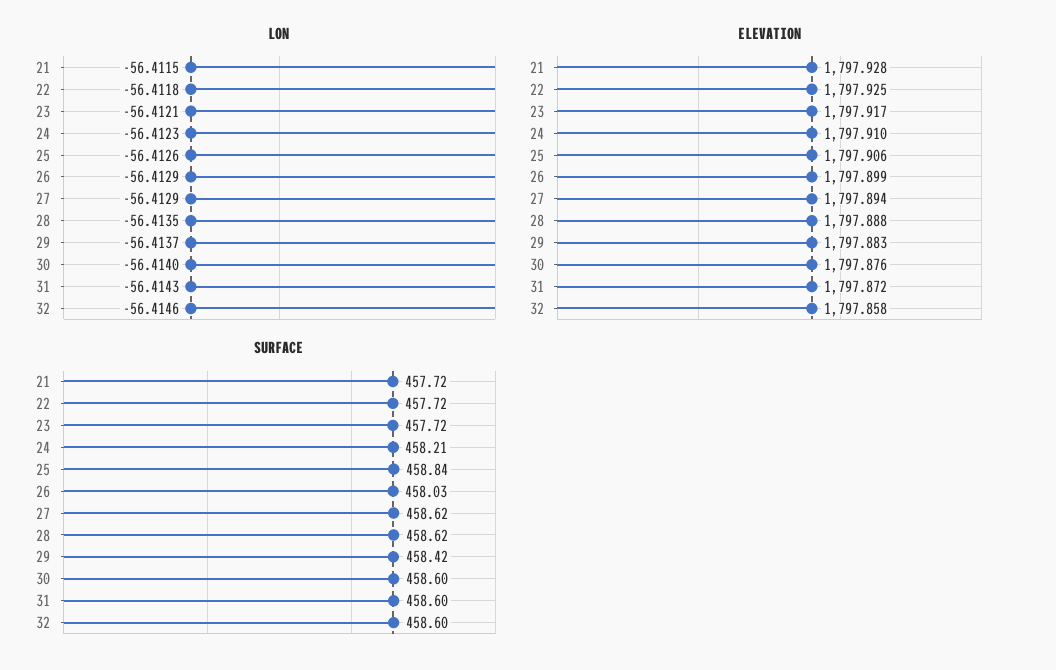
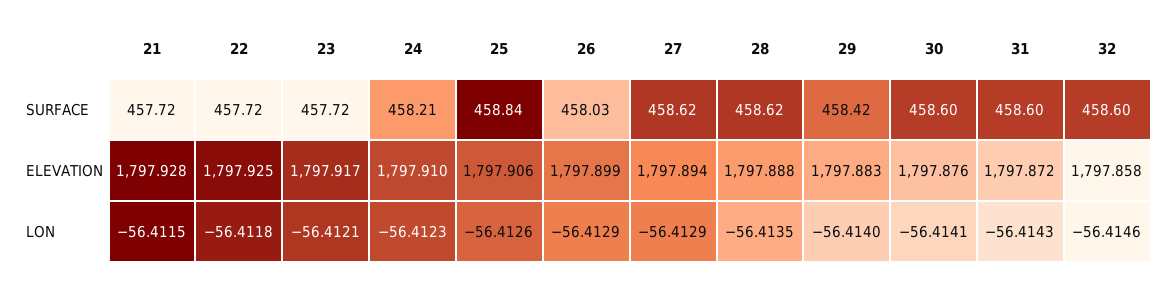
  {
    "LON": {
      "21": -56.4115,
      "22": -56.4118,
      "23": -56.4121,
      "24": -56.4123,
      "25": -56.4126,
      "26": -56.4129,
      "27": -56.4129,
      "28": -56.4135,
-     "29": -56.4137,
+     "29": -56.414,
-     "30": -56.414,
+     "30": -56.4141,
      "31": -56.4143,
      "32": -56.4146
    },
    "ELEVATION": {
      "21": 1797.928,
      "22": 1797.925,
      "23": 1797.917,
      "24": 1797.91,
      "25": 1797.906,
      "26": 1797.899,
      "27": 1797.894,
      "28": 1797.888,
      "29": 1797.883,
      "30": 1797.876,
      "31": 1797.872,
      "32": 1797.858
    },
    "SURFACE": {
      "21": 457.72,
      "22": 457.72,
      "23": 457.72,
      "24": 458.21,
      "25": 458.84,
      "26": 458.03,
      "27": 458.62,
      "28": 458.62,
      "29": 458.42,
      "30": 458.6,
      "31": 458.6,
      "32": 458.6
    }
  }

